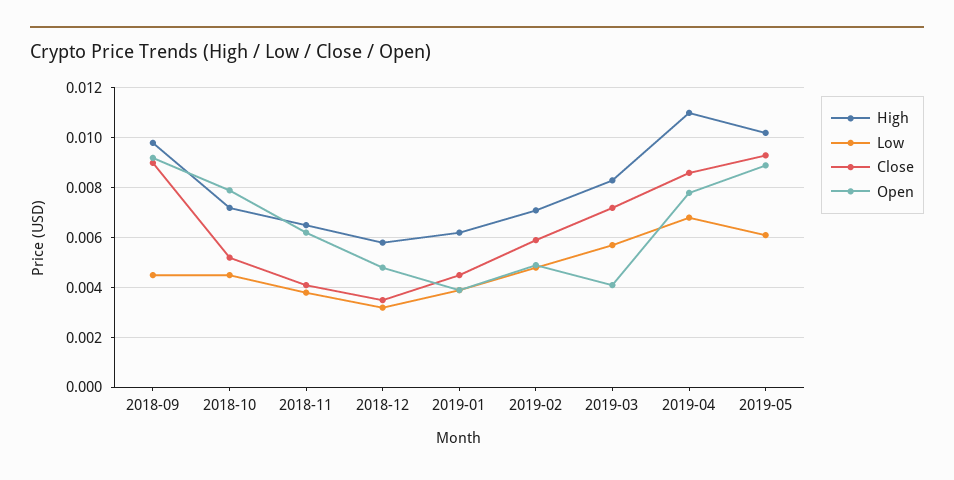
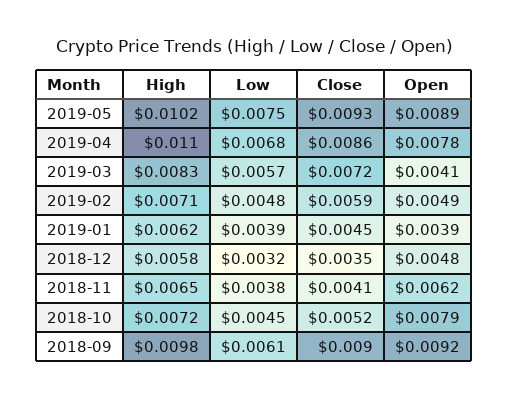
  {
    "High": {
      "2018-09": 0.0098,
      "2018-10": 0.0072,
      "2018-11": 0.0065,
      "2018-12": 0.0058,
      "2019-01": 0.0062,
      "2019-02": 0.0071,
      "2019-03": 0.0083,
      "2019-04": 0.011,
      "2019-05": 0.0102
    },
    "Low": {
-     "2018-09": 0.0045,
+     "2018-09": 0.0061,
      "2018-10": 0.0045,
      "2018-11": 0.0038,
      "2018-12": 0.0032,
      "2019-01": 0.0039,
      "2019-02": 0.0048,
      "2019-03": 0.0057,
      "2019-04": 0.0068,
-     "2019-05": 0.006
+     "2019-05": 0.0075
    },
    "Close": {
      "2018-09": 0.009,
      "2018-10": 0.0052,
      "2018-11": 0.0041,
      "2018-12": 0.0035,
      "2019-01": 0.0045,
      "2019-02": 0.0059,
      "2019-03": 0.0072,
      "2019-04": 0.0086,
      "2019-05": 0.0093
    },
    "Open": {
      "2018-09": 0.0092,
      "2018-10": 0.0079,
      "2018-11": 0.0062,
      "2018-12": 0.0048,
      "2019-01": 0.0039,
      "2019-02": 0.0049,
      "2019-03": 0.0041,
      "2019-04": 0.0078,
      "2019-05": 0.0089
    }
  }

